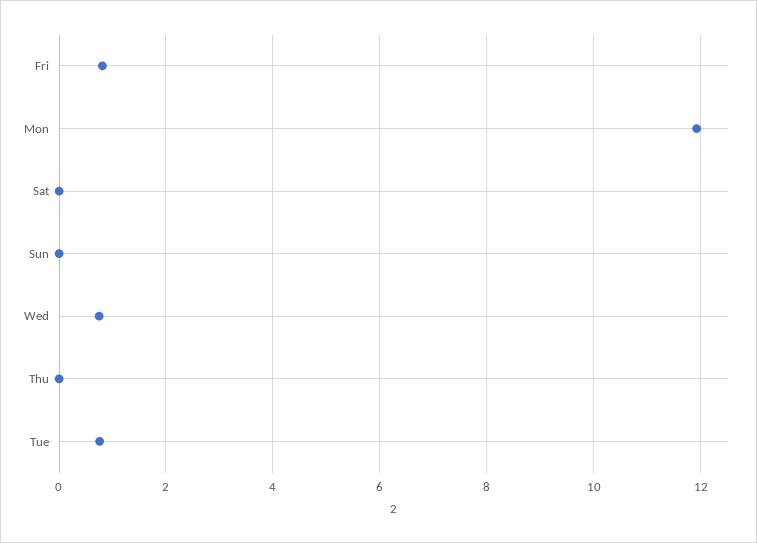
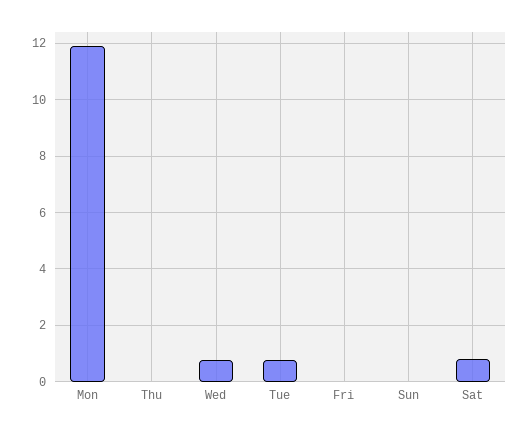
  {
-   "Fri": 0.8,
+   "Fri": 0,
    "Mon": 12,
-   "Sat": 0,
+   "Sat": 0.75,
    "Sun": 0,
    "Wed": 0.8,
    "Thu": 0,
    "Tue": 0.8
  }

